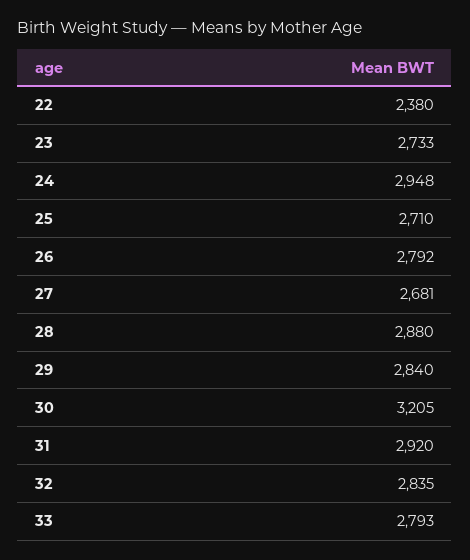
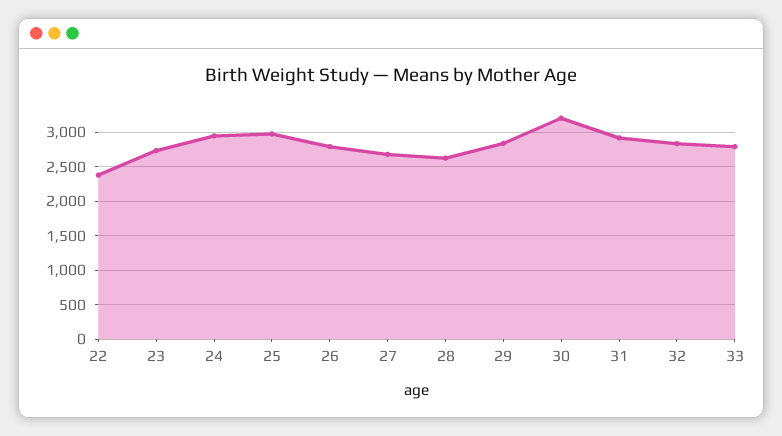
  {
    "22": 2380,
    "23": 2733,
    "24": 2948,
-   "25": 2710,
+   "25": 3000,
    "26": 2792,
    "27": 2681,
-   "28": 2880,
+   "28": 2600,
    "29": 2840,
    "30": 3205,
    "31": 2920,
    "32": 2835,
    "33": 2793
  }

